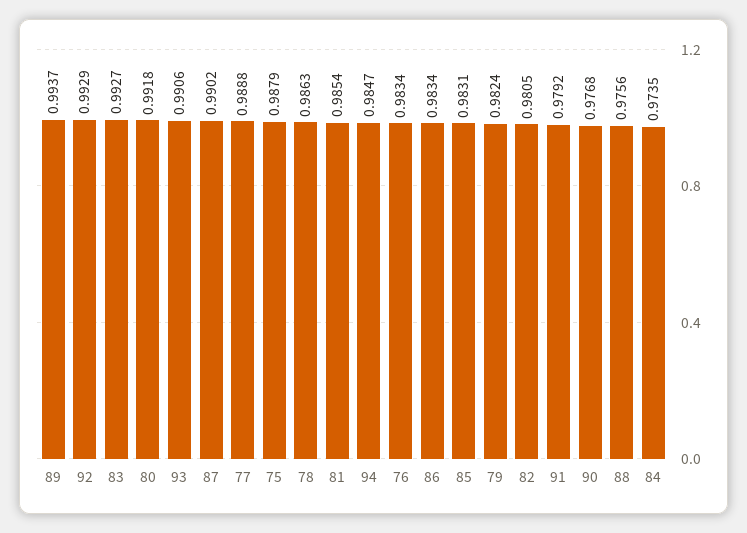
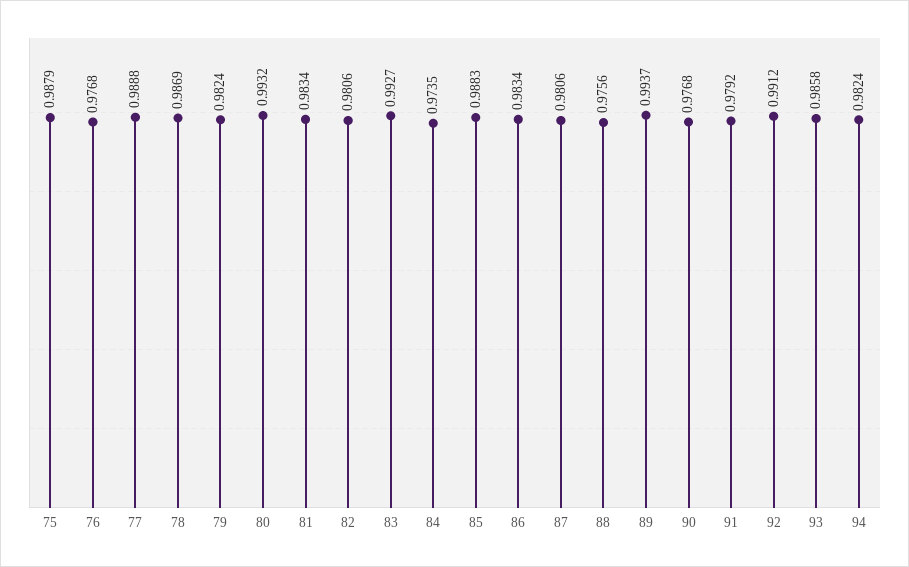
  {
    "89": 0.9937,
-   "92": 0.9929,
+   "92": 0.9912,
    "83": 0.9927,
-   "80": 0.9918,
+   "80": 0.9932,
-   "93": 0.9906,
+   "93": 0.9858,
-   "87": 0.9902,
+   "87": 0.9806,
    "77": 0.9888,
    "75": 0.9879,
-   "78": 0.9863,
+   "78": 0.9869,
-   "81": 0.9854,
+   "81": 0.9834,
-   "94": 0.9847,
+   "94": 0.9824,
-   "76": 0.9834,
+   "76": 0.9768,
    "86": 0.9834,
-   "85": 0.9831,
+   "85": 0.9883,
    "79": 0.9824,
-   "82": 0.9805,
+   "82": 0.9806,
    "91": 0.9792,
    "90": 0.9768,
    "88": 0.9756,
    "84": 0.9735
  }

